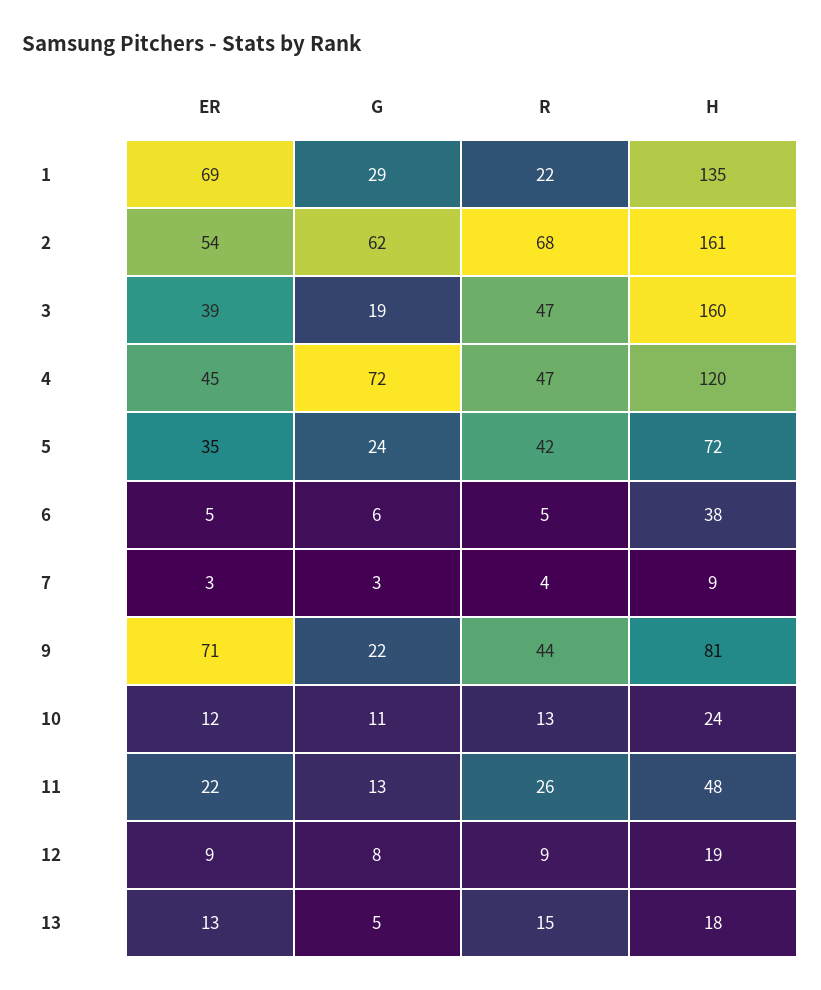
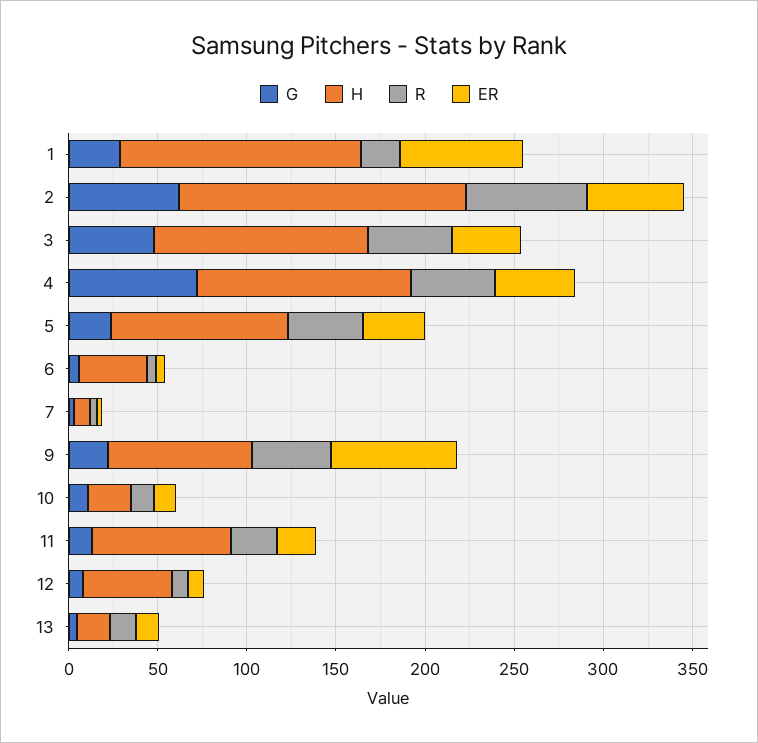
  {
    "ER": {
      "1": 69,
      "2": 54,
      "3": 39,
      "4": 45,
      "5": 35,
      "6": 5,
      "7": 3,
      "9": 71,
      "10": 12,
      "11": 22,
      "12": 9,
      "13": 13
    },
    "G": {
      "1": 29,
      "2": 62,
-     "3": 19,
+     "3": 50,
      "4": 72,
      "5": 24,
      "6": 6,
      "7": 3,
      "9": 22,
      "10": 11,
      "11": 13,
      "12": 8,
      "13": 5
    },
    "R": {
      "1": 22,
      "2": 68,
      "3": 47,
      "4": 47,
      "5": 42,
      "6": 5,
      "7": 4,
      "9": 44,
      "10": 13,
      "11": 26,
      "12": 9,
      "13": 15
    },
    "H": {
      "1": 135,
      "2": 161,
-     "3": 160,
+     "3": 120,
      "4": 120,
-     "5": 72,
+     "5": 100,
      "6": 38,
      "7": 9,
      "9": 81,
      "10": 24,
-     "11": 48,
+     "11": 80,
-     "12": 19,
+     "12": 50,
      "13": 18
    }
  }

